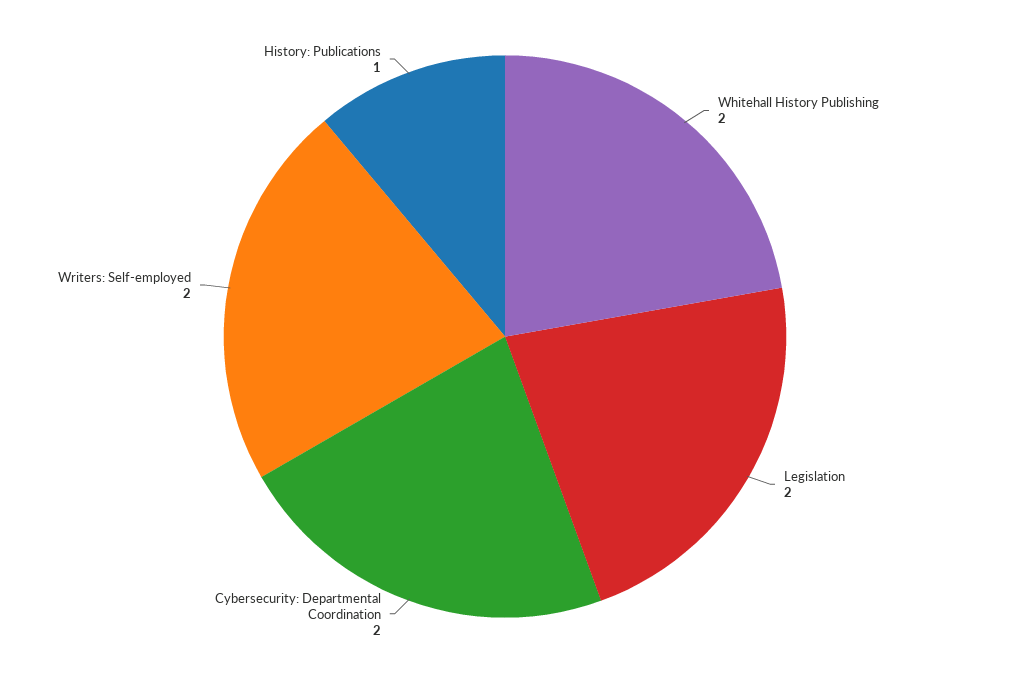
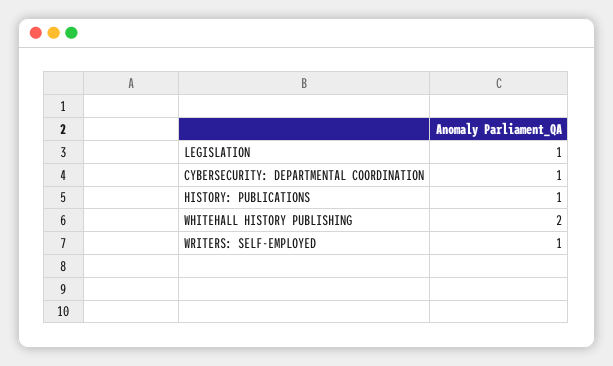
  {
    "Whitehall History Publishing": 2,
-   "Legislation": 2,
+   "Legislation": 1,
-   "Cybersecurity: Departmental Coordination": 2,
+   "Cybersecurity: Departmental Coordination": 1,
-   "Writers: Self-employed": 2,
+   "Writers: Self-employed": 1,
    "History: Publications": 1
  }

